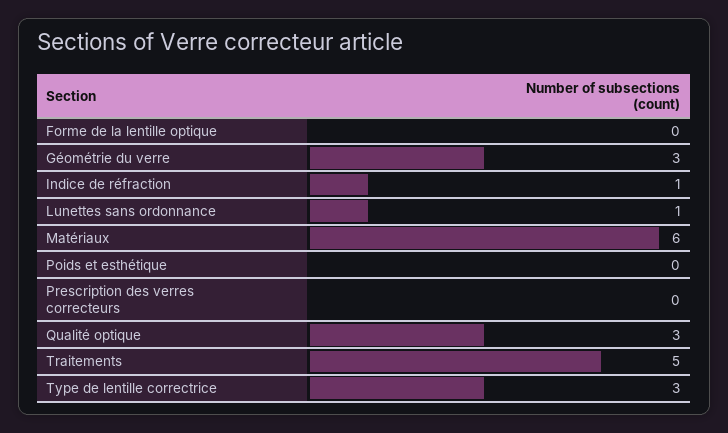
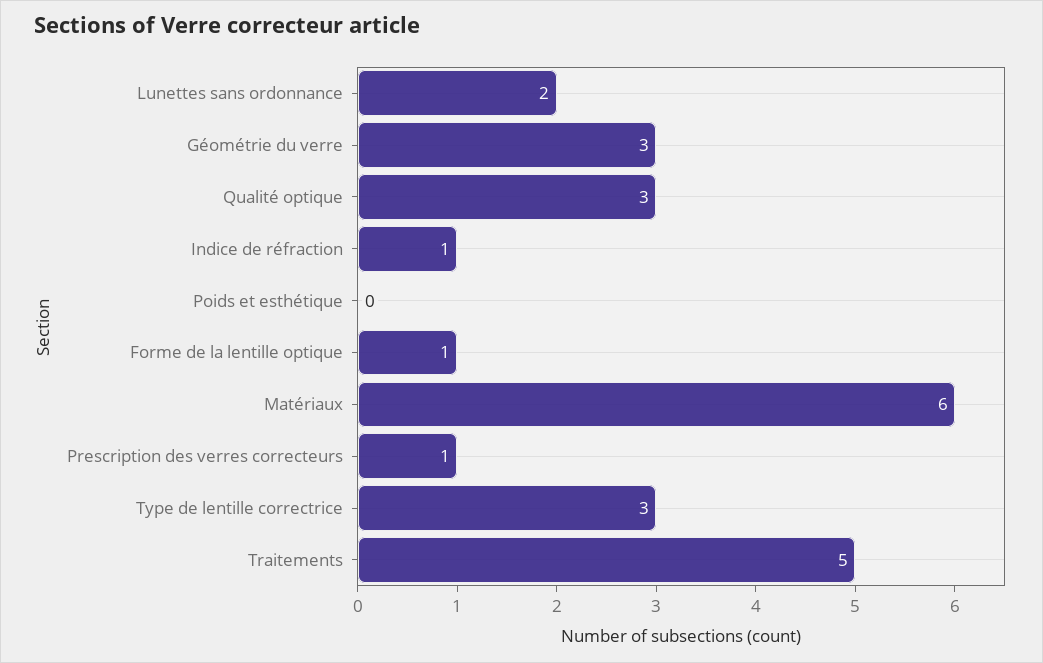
  {
-   "Forme de la lentille optique": 0,
+   "Forme de la lentille optique": 1,
    "Géométrie du verre": 3,
    "Indice de réfraction": 1,
-   "Lunettes sans ordonnance": 1,
+   "Lunettes sans ordonnance": 2,
    "Matériaux": 6,
    "Poids et esthétique": 0,
-   "Prescription des verres correcteurs": 0,
+   "Prescription des verres correcteurs": 1,
    "Qualité optique": 3,
    "Traitements": 5,
    "Type de lentille correctrice": 3
  }

